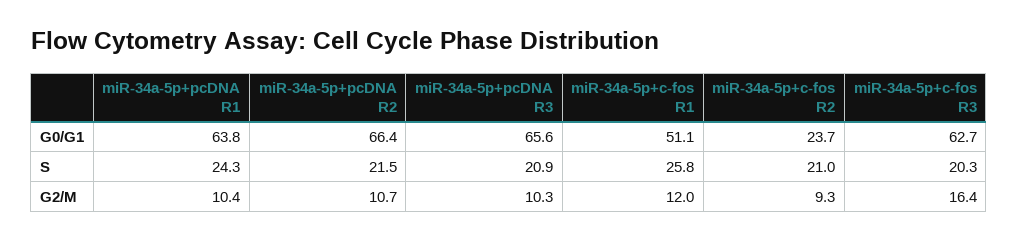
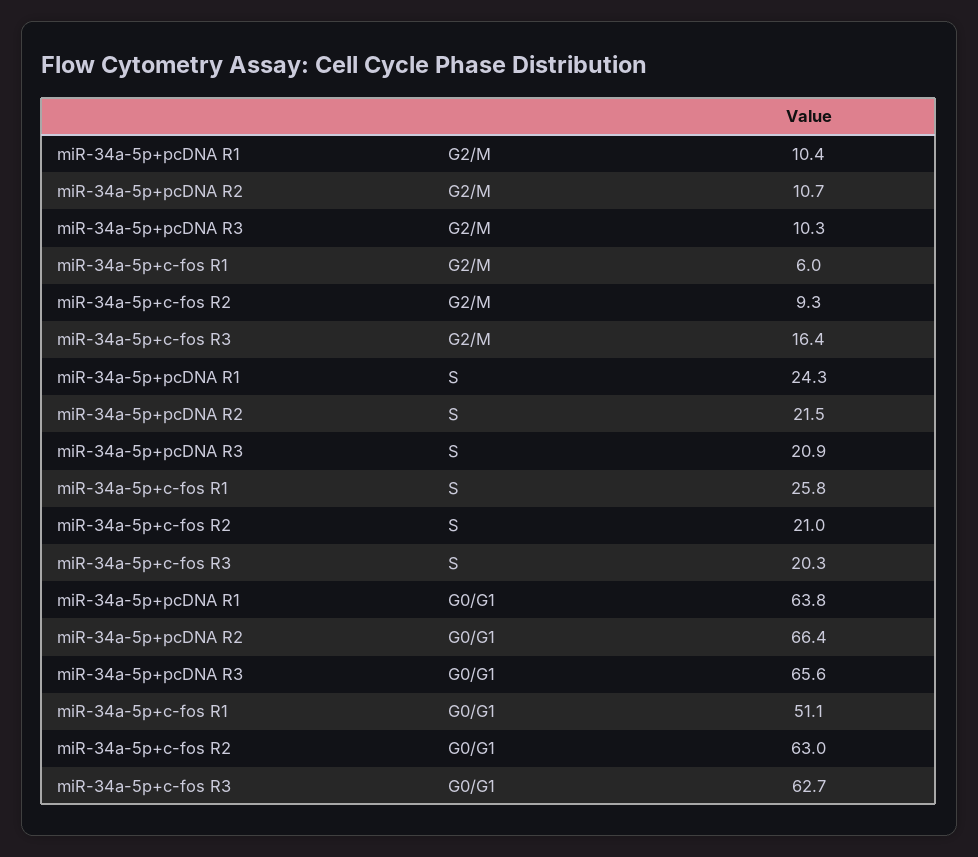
  {
    "miR-34a-5p+pcDNA R1": {
      "G0/G1": 63.8,
      "S": 24.3,
      "G2/M": 10.4
    },
    "miR-34a-5p+pcDNA R2": {
      "G0/G1": 66.4,
      "S": 21.5,
      "G2/M": 10.7
    },
    "miR-34a-5p+pcDNA R3": {
      "G0/G1": 65.6,
      "S": 20.9,
      "G2/M": 10.3
    },
    "miR-34a-5p+c-fos R1": {
      "G0/G1": 51.1,
      "S": 25.8,
-     "G2/M": 12
+     "G2/M": 6
    },
    "miR-34a-5p+c-fos R2": {
-     "G0/G1": 23.7,
+     "G0/G1": 63,
      "S": 21,
      "G2/M": 9.3
    },
    "miR-34a-5p+c-fos R3": {
      "G0/G1": 62.7,
      "S": 20.3,
      "G2/M": 16.4
    }
  }

